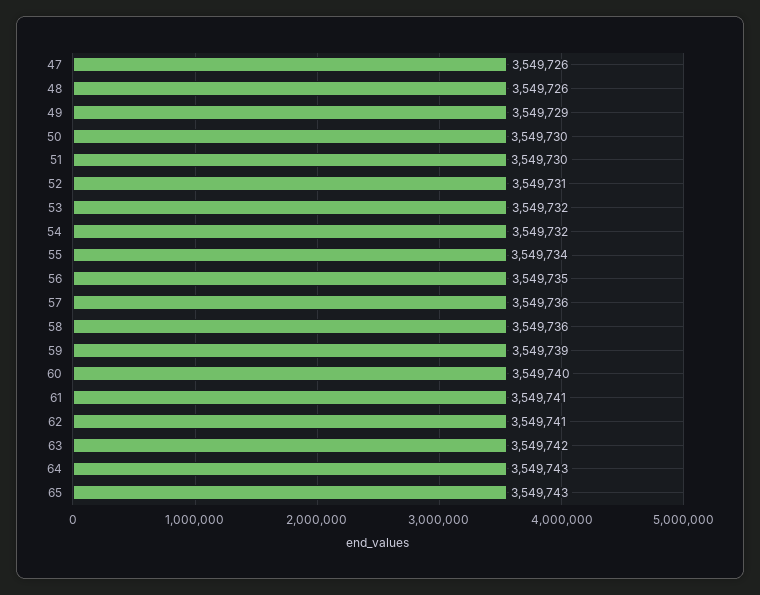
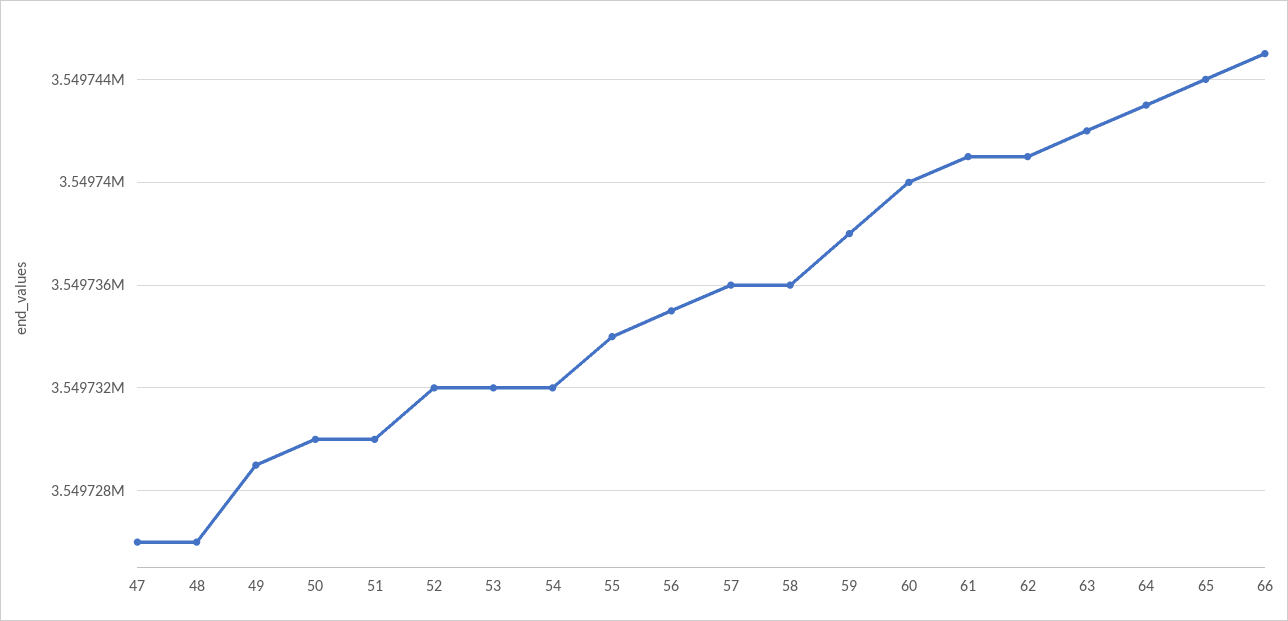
  {
    "47": 3549726,
    "48": 3549726,
    "49": 3549729,
    "50": 3549730,
    "51": 3549730,
-   "52": 3549731,
+   "52": 3549732,
    "53": 3549732,
    "54": 3549732,
    "55": 3549734,
    "56": 3549735,
    "57": 3549736,
    "58": 3549736,
-   "59": 3549739,
+   "59": 3549738,
    "60": 3549740,
    "61": 3549741,
    "62": 3549741,
    "63": 3549742,
    "64": 3549743,
-   "65": 3549743
+   "65": 3549744,
+   "66": 3549745
  }

